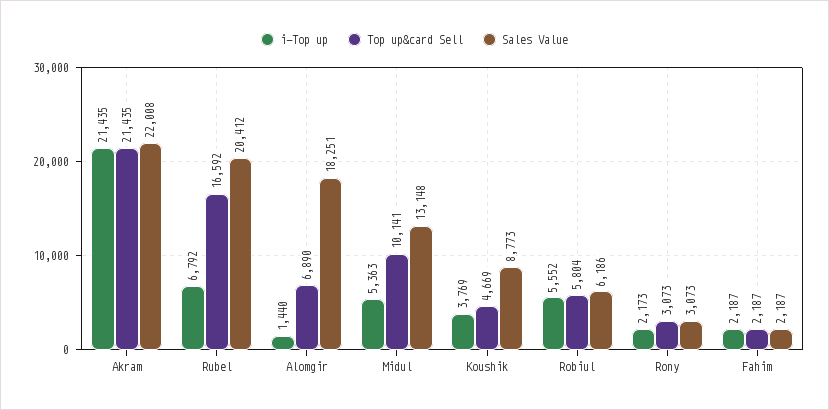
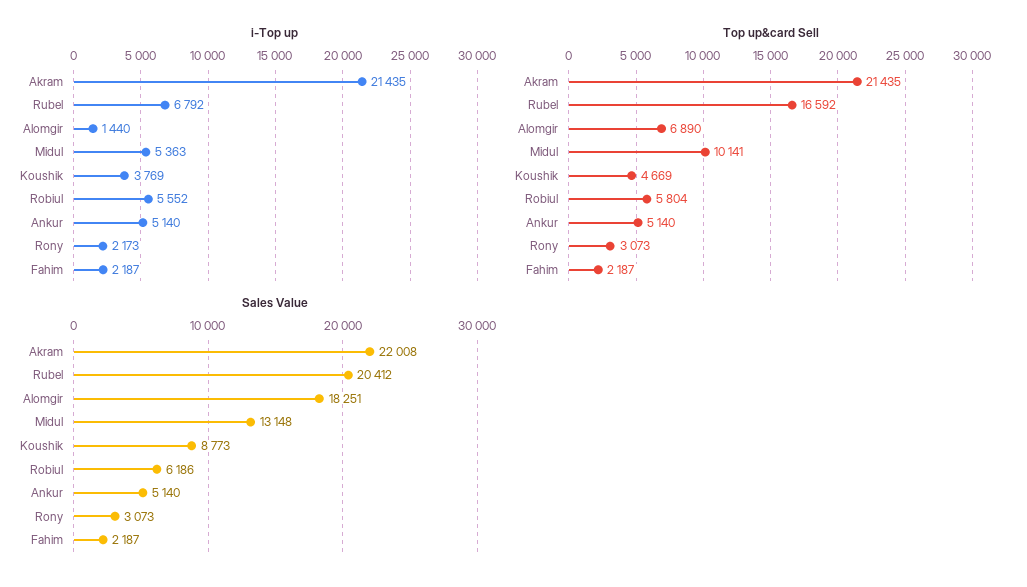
  {
    "i-Top up": {
      "Akram": 21435,
      "Rubel": 6792,
      "Alomgir": 1440,
      "Midul": 5363,
      "Koushik": 3769,
      "Robiul": 5552,
      "Rony": 2173,
-     "Fahim": 2187
+     "Fahim": 2187,
+     "Ankur": 5140
    },
    "Top up&card Sell": {
      "Akram": 21435,
      "Rubel": 16592,
      "Alomgir": 6890,
      "Midul": 10141,
      "Koushik": 4669,
      "Robiul": 5804,
      "Rony": 3073,
-     "Fahim": 2187
+     "Fahim": 2187,
+     "Ankur": 5140
    },
    "Sales Value": {
      "Akram": 22008,
      "Rubel": 20412,
      "Alomgir": 18251,
      "Midul": 13148,
      "Koushik": 8773,
      "Robiul": 6186,
      "Rony": 3073,
-     "Fahim": 2187
+     "Fahim": 2187,
+     "Ankur": 5140
    }
  }

